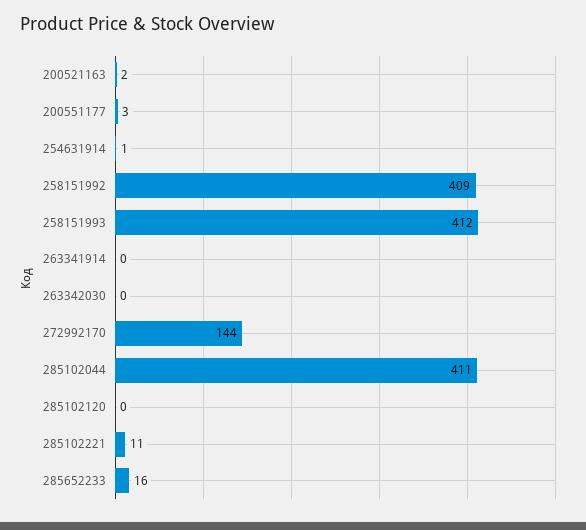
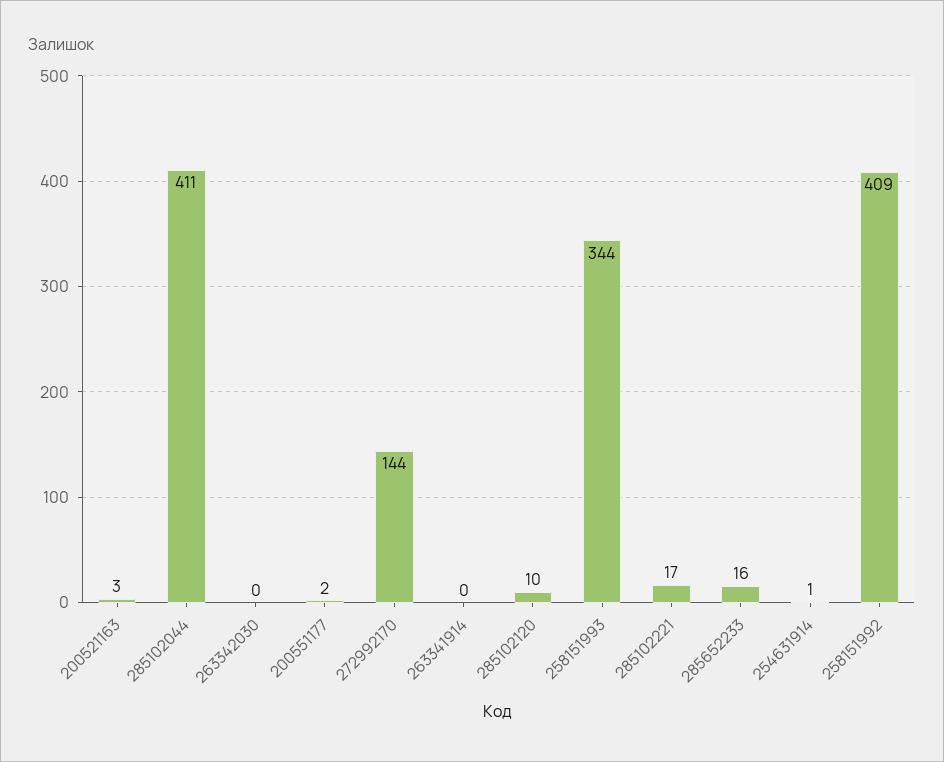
  {
-   "200521163": 2,
+   "200521163": 3,
-   "200551177": 3,
+   "200551177": 2,
    "254631914": 1,
    "258151992": 409,
-   "258151993": 412,
+   "258151993": 344,
    "263341914": 0,
    "263342030": 0,
    "272992170": 144,
    "285102044": 411,
-   "285102120": 0,
+   "285102120": 10,
-   "285102221": 11,
+   "285102221": 17,
    "285652233": 16
  }

